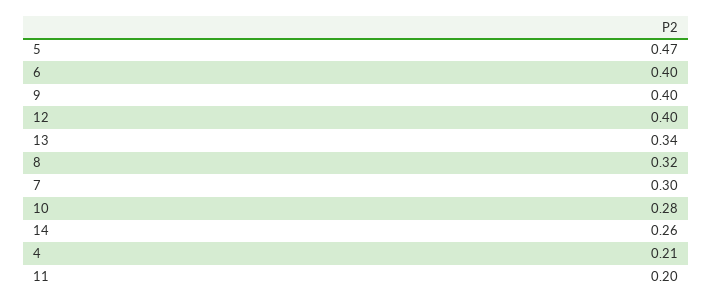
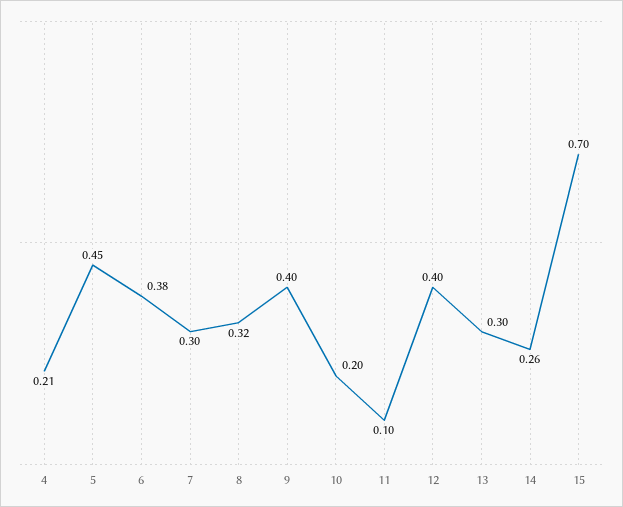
  {
-   "5": 0.47,
+   "5": 0.45,
-   "6": 0.4,
+   "6": 0.38,
    "9": 0.4,
    "12": 0.4,
-   "13": 0.34,
+   "13": 0.3,
    "8": 0.32,
    "7": 0.3,
-   "10": 0.28,
+   "10": 0.2,
    "14": 0.26,
    "4": 0.21,
-   "11": 0.2
+   "11": 0.1,
+   "15": 0.7
  }

